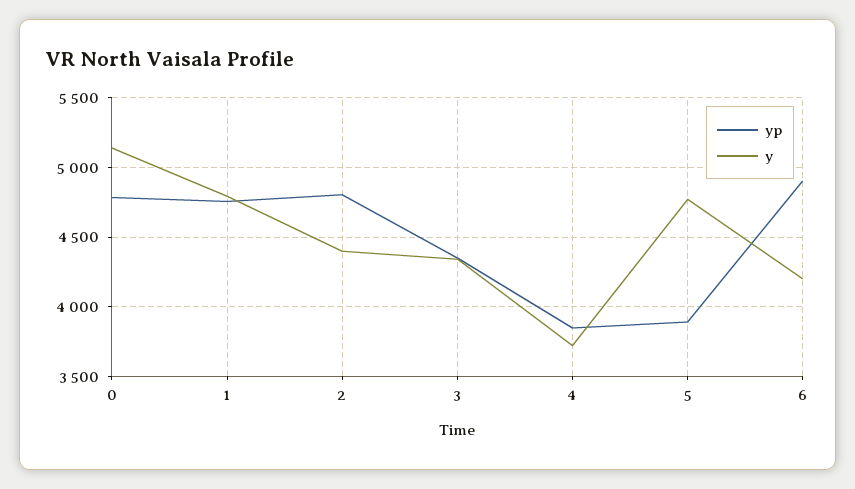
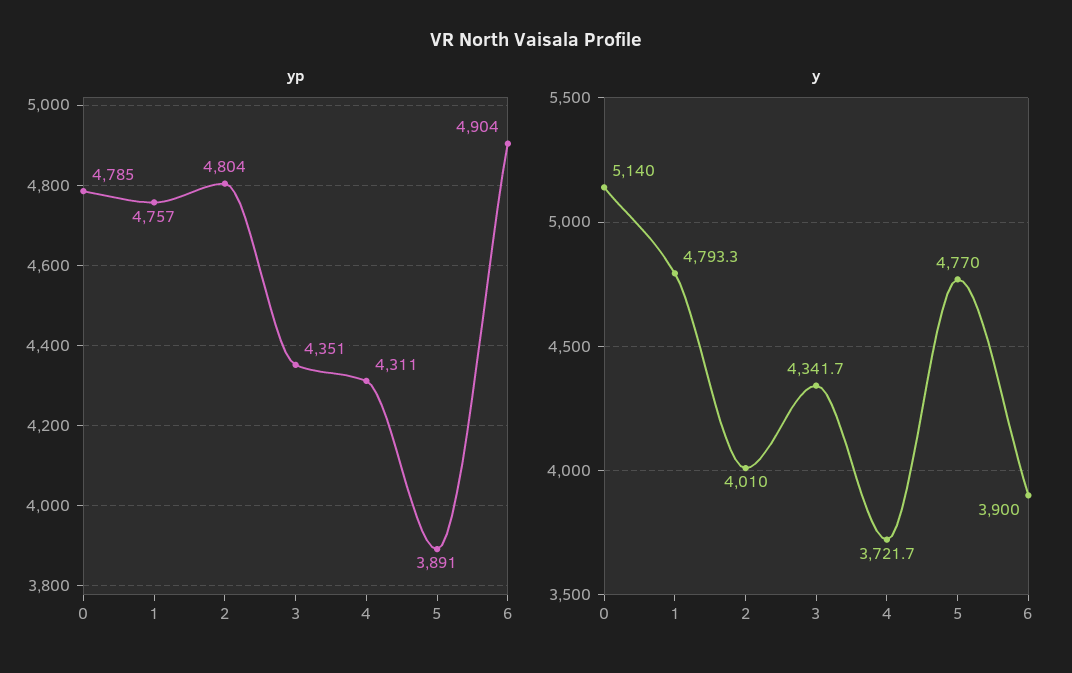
  {
    "yp": {
      "0": 4785,
      "1": 4757,
      "2": 4804,
      "3": 4351,
-     "4": 3850,
+     "4": 4311,
      "5": 3891,
      "6": 4904
    },
    "y": {
      "0": 5140,
      "1": 4793.3,
-     "2": 4400,
+     "2": 4010,
      "3": 4341.7,
      "4": 3721.7,
      "5": 4770,
-     "6": 4200
+     "6": 3900
    }
  }

